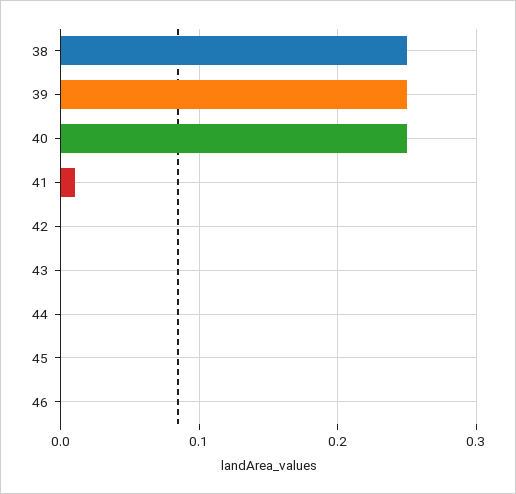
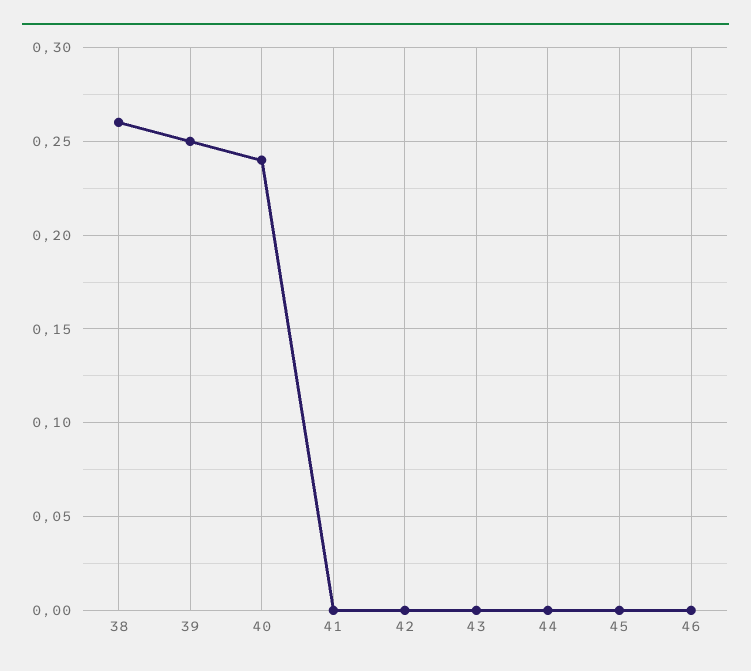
  {
-   "38": 0.25,
+   "38": 0.26,
    "39": 0.25,
-   "40": 0.25,
+   "40": 0.24,
-   "41": 0.01,
+   "41": 0,
    "42": 0,
    "43": 0,
    "44": 0,
    "45": 0,
    "46": 0
  }

